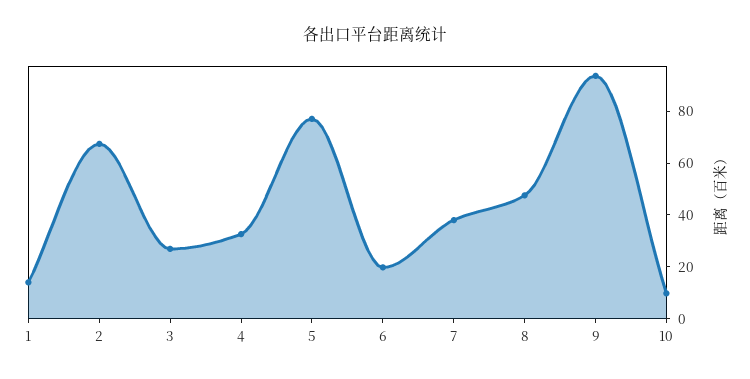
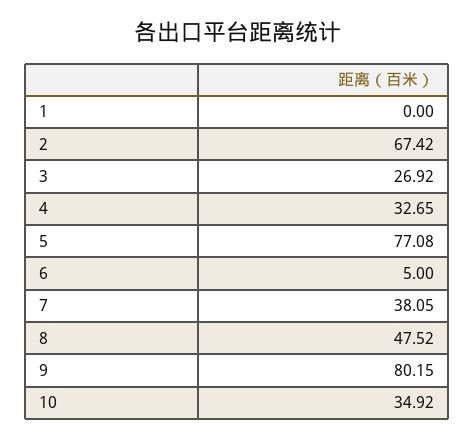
  {
-   "1": 15,
+   "1": 0,
    "2": 67.42,
    "3": 26.92,
    "4": 32.65,
    "5": 77.08,
-   "6": 20,
+   "6": 5,
    "7": 38.05,
    "8": 47.52,
-   "9": 95,
+   "9": 80.15,
-   "10": 10
+   "10": 34.92
  }

